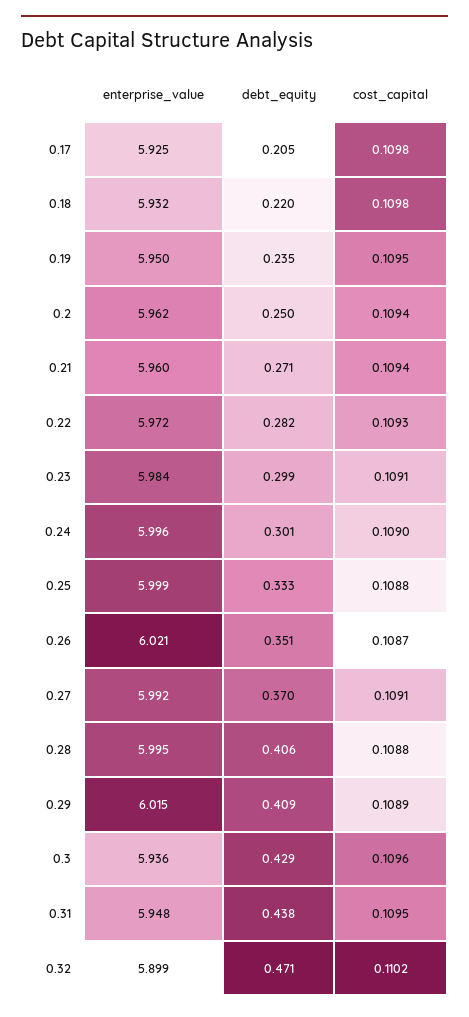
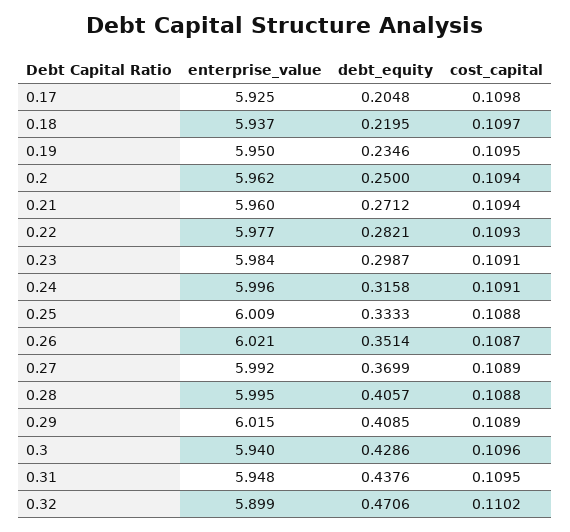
  {
    "enterprise_value": {
      "0.17": 5.925,
-     "0.18": 5.932,
+     "0.18": 5.937,
      "0.19": 5.95,
      "0.2": 5.962,
      "0.21": 5.96,
-     "0.22": 5.972,
+     "0.22": 5.977,
      "0.23": 5.984,
      "0.24": 5.996,
-     "0.25": 5.999,
+     "0.25": 6.009,
      "0.26": 6.021,
      "0.27": 5.992,
      "0.28": 5.995,
      "0.29": 6.015,
-     "0.3": 5.936,
+     "0.3": 5.94,
      "0.31": 5.948,
      "0.32": 5.899
    },
    "debt_equity": {
      "0.17": 0.2048,
      "0.18": 0.2195,
      "0.19": 0.2346,
      "0.2": 0.25,
      "0.21": 0.2712,
      "0.22": 0.2821,
      "0.23": 0.2987,
-     "0.24": 0.301,
+     "0.24": 0.3158,
      "0.25": 0.3333,
      "0.26": 0.3514,
      "0.27": 0.3699,
      "0.28": 0.4057,
      "0.29": 0.4085,
      "0.3": 0.4286,
      "0.31": 0.4376,
      "0.32": 0.4706
    },
    "cost_capital": {
      "0.17": 0.1098,
-     "0.18": 0.1098,
+     "0.18": 0.1097,
      "0.19": 0.1095,
      "0.2": 0.1094,
      "0.21": 0.1094,
      "0.22": 0.1093,
      "0.23": 0.1091,
-     "0.24": 0.109,
+     "0.24": 0.1091,
      "0.25": 0.1088,
      "0.26": 0.1087,
-     "0.27": 0.1091,
+     "0.27": 0.1089,
      "0.28": 0.1088,
      "0.29": 0.1089,
      "0.3": 0.1096,
      "0.31": 0.1095,
      "0.32": 0.1102
    }
  }

